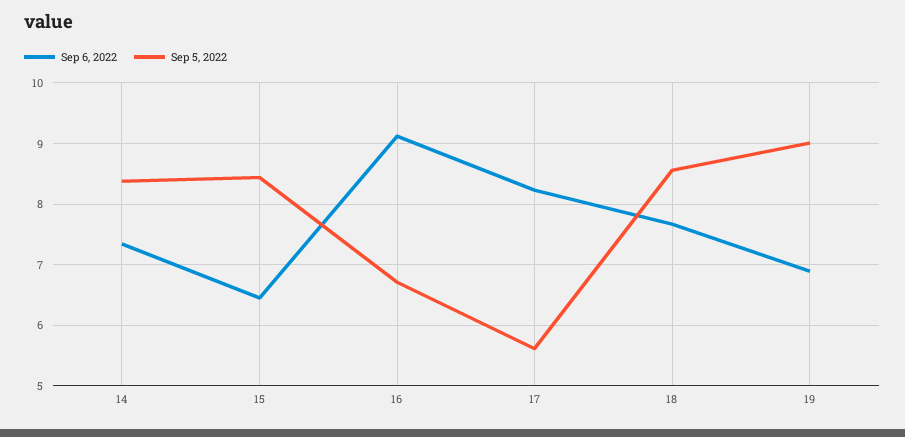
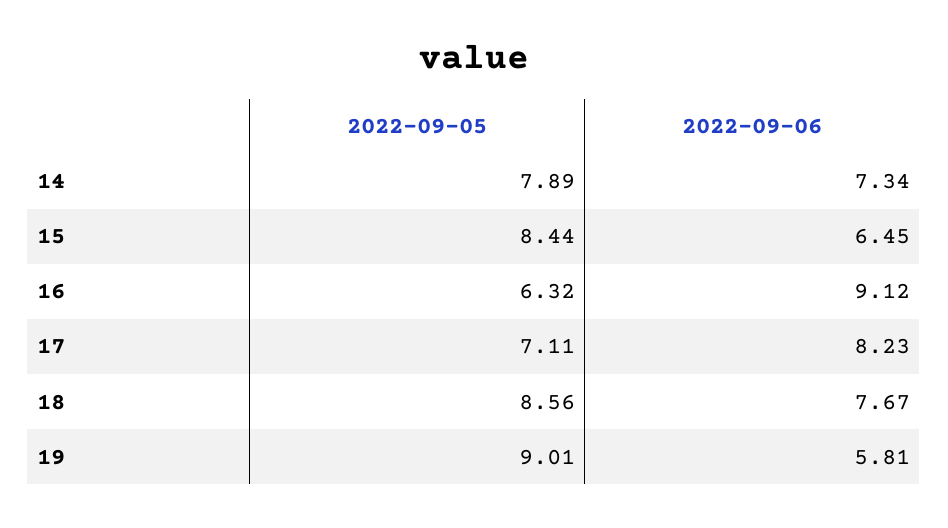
  {
    "Sep 6, 2022": {
      "14": 7.34,
      "15": 6.45,
      "16": 9.12,
      "17": 8.23,
      "18": 7.67,
-     "19": 6.9
+     "19": 5.81
    },
    "Sep 5, 2022": {
-     "14": 8.4,
+     "14": 7.89,
      "15": 8.44,
-     "16": 6.7,
+     "16": 6.32,
-     "17": 5.6,
+     "17": 7.11,
      "18": 8.56,
      "19": 9.01
    }
  }

